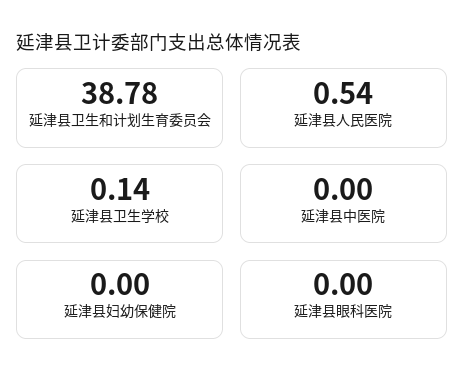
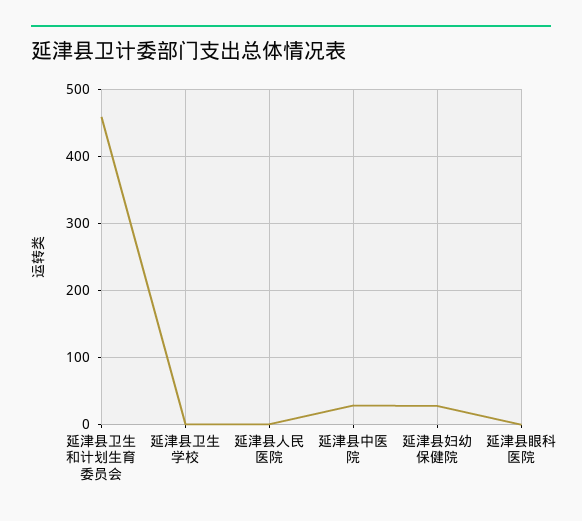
  {
-   "延津县卫生和计划生育委员会": 38.78,
+   "延津县卫生和计划生育委员会": 460,
    "延津县人民医院": 0.54,
    "延津县卫生学校": 0.14,
-   "延津县中医院": 0,
+   "延津县中医院": 30,
-   "延津县妇幼保健院": 0,
+   "延津县妇幼保健院": 30,
    "延津县眼科医院": 0
  }

